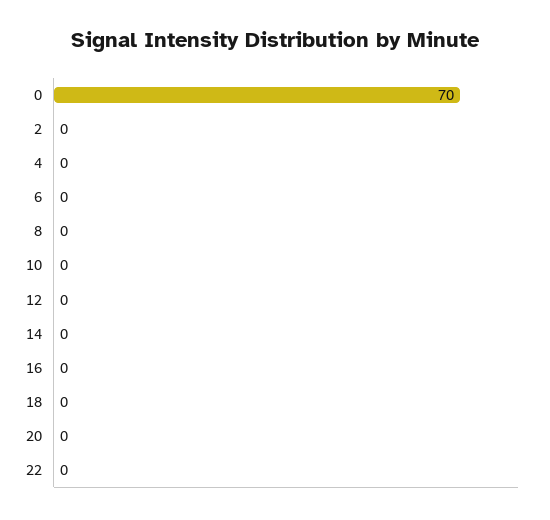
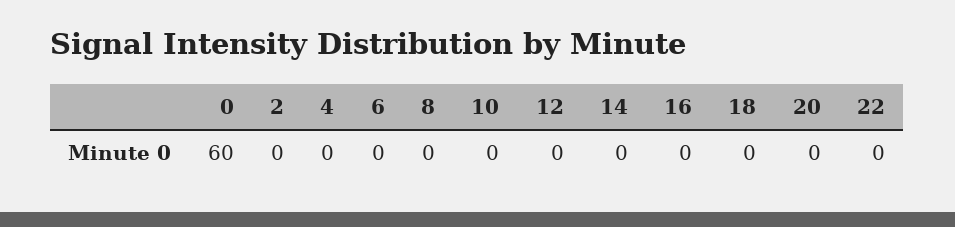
  {
-   "0": 70,
+   "0": 60,
    "2": 0,
    "4": 0,
    "6": 0,
    "8": 0,
    "10": 0,
    "12": 0,
    "14": 0,
    "16": 0,
    "18": 0,
    "20": 0,
    "22": 0
  }

